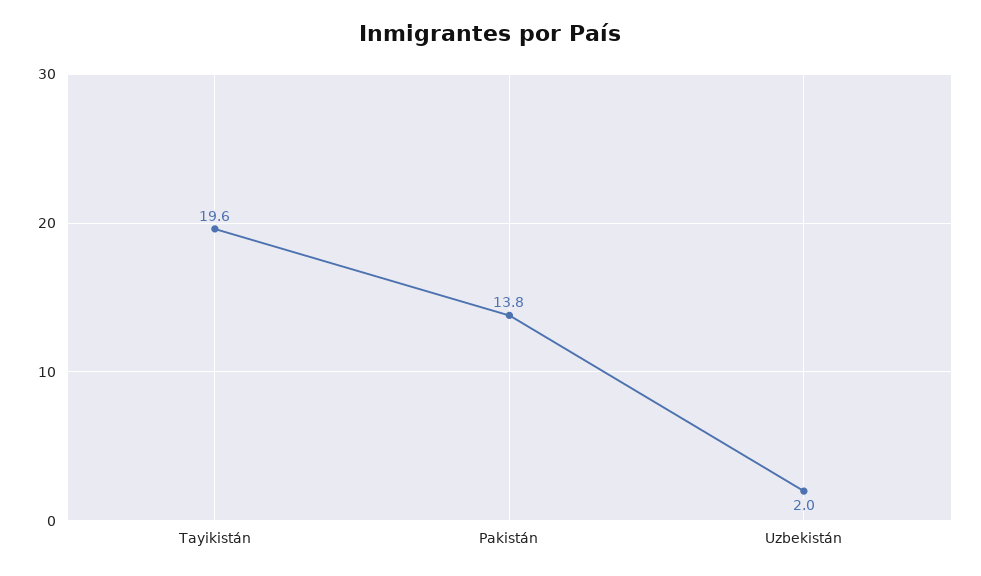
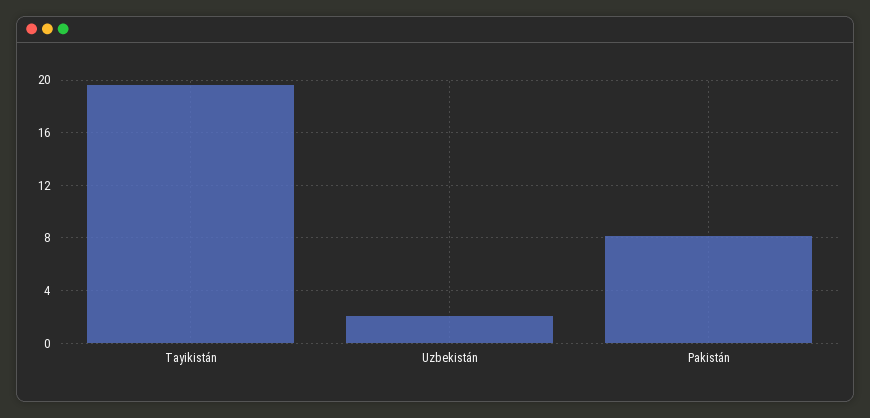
  {
    "Tayikistán": 19.6,
-   "Pakistán": 13.8,
+   "Pakistán": 8,
    "Uzbekistán": 2
  }

